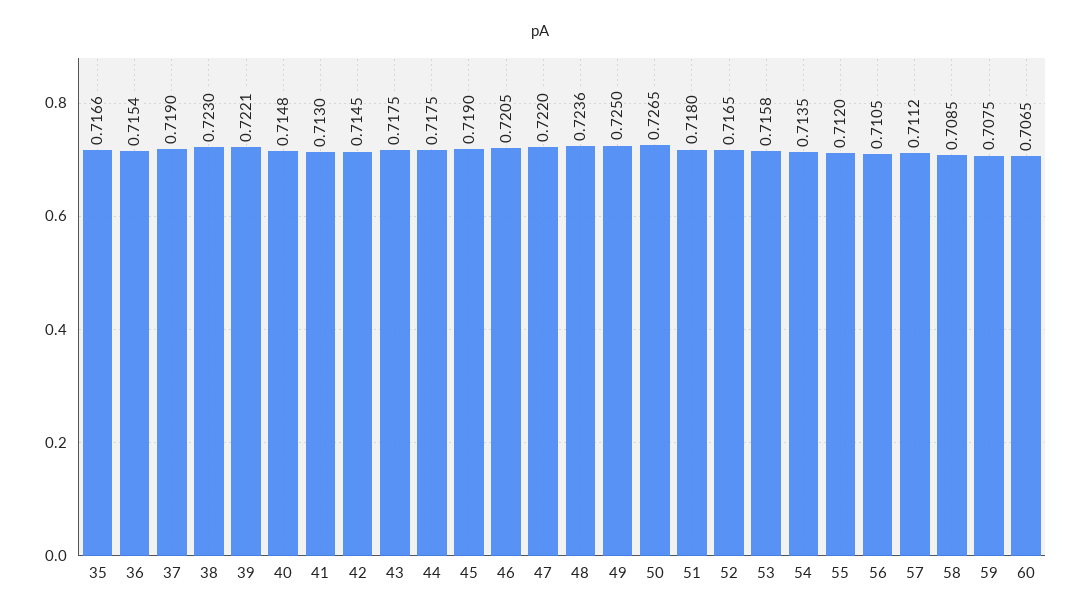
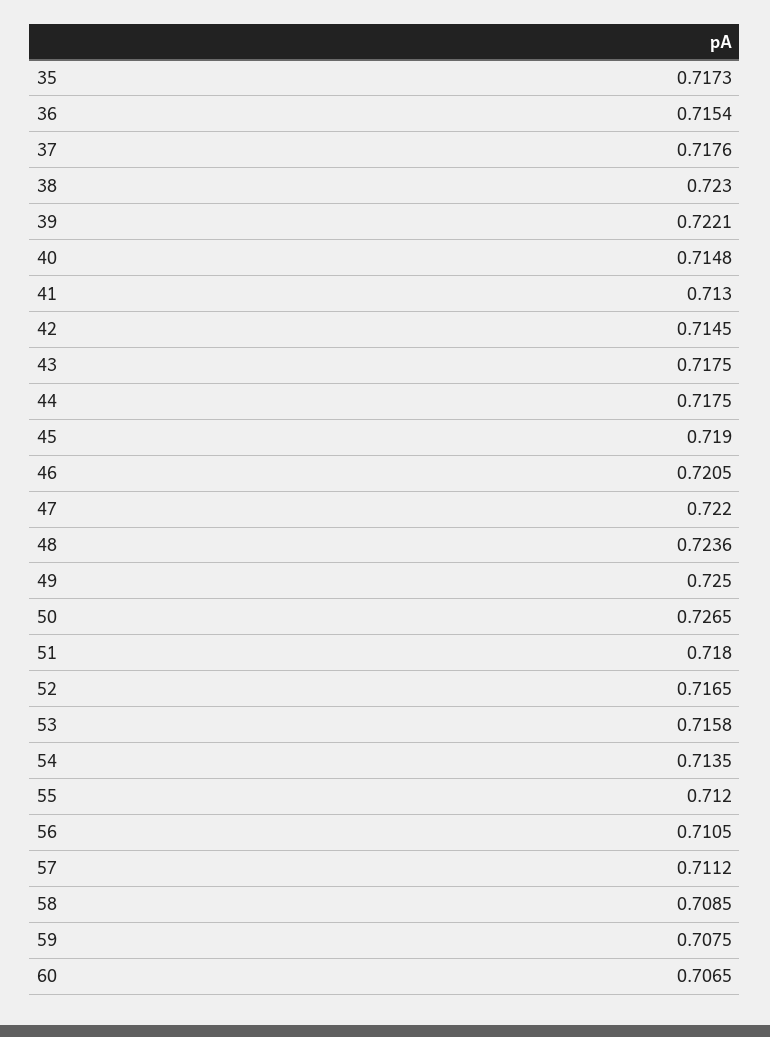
  {
-   "35": 0.7166,
+   "35": 0.7173,
    "36": 0.7154,
-   "37": 0.719,
+   "37": 0.7176,
    "38": 0.723,
    "39": 0.7221,
    "40": 0.7148,
    "41": 0.713,
    "42": 0.7145,
    "43": 0.7175,
    "44": 0.7175,
    "45": 0.719,
    "46": 0.7205,
    "47": 0.722,
    "48": 0.7236,
    "49": 0.725,
    "50": 0.7265,
    "51": 0.718,
    "52": 0.7165,
    "53": 0.7158,
    "54": 0.7135,
    "55": 0.712,
    "56": 0.7105,
    "57": 0.7112,
    "58": 0.7085,
    "59": 0.7075,
    "60": 0.7065
  }

